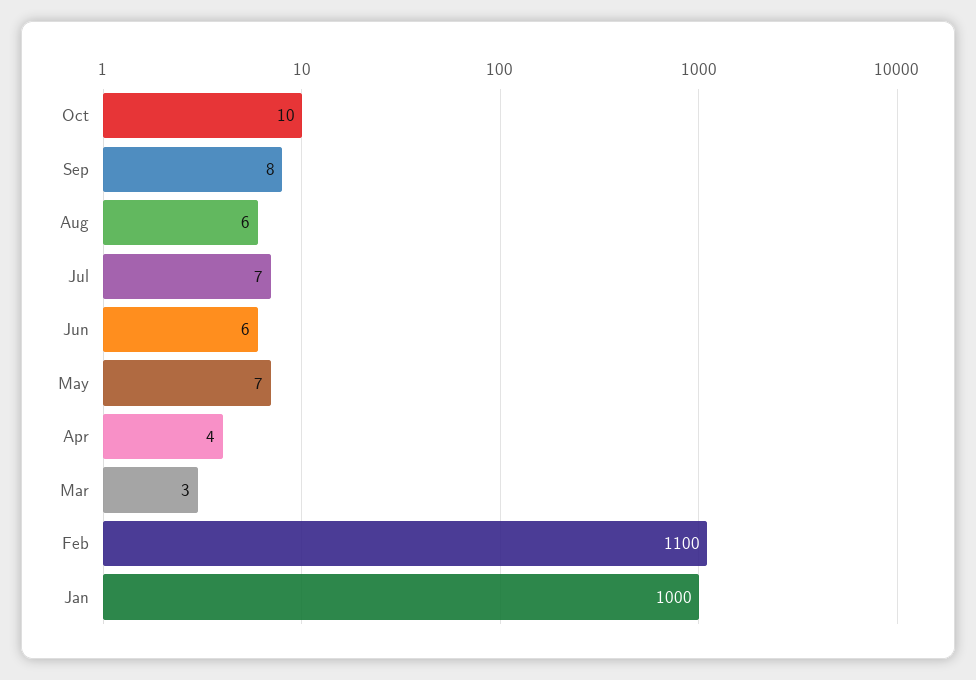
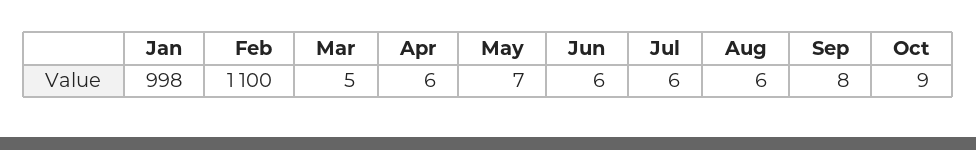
  {
-   "Oct": 10,
+   "Oct": 9,
    "Sep": 8,
    "Aug": 6,
-   "Jul": 7,
+   "Jul": 6,
    "Jun": 6,
    "May": 7,
-   "Apr": 4,
+   "Apr": 6,
-   "Mar": 3,
+   "Mar": 5,
    "Feb": 1100,
-   "Jan": 1000
+   "Jan": 998
  }

